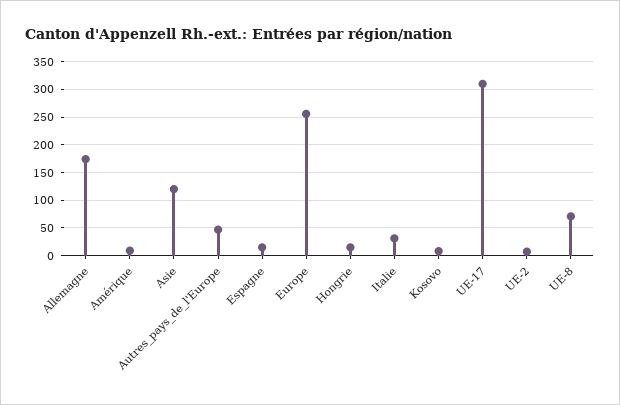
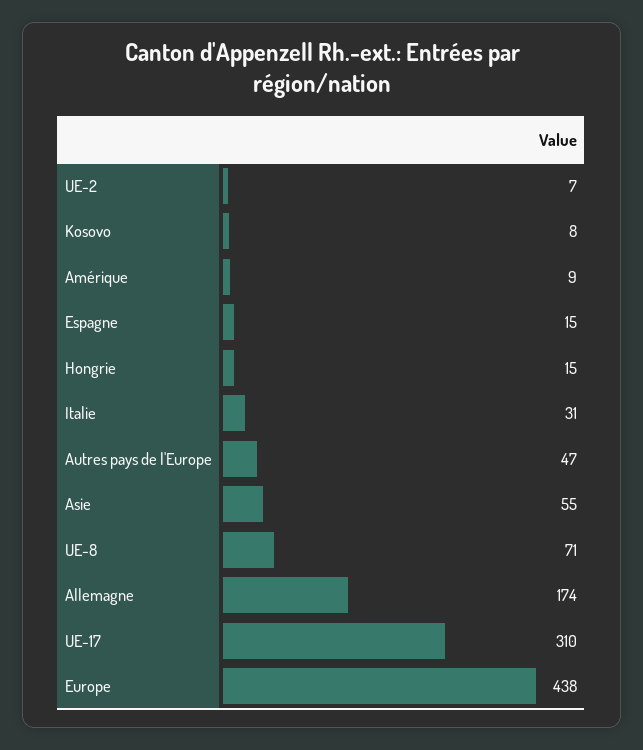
  {
    "Allemagne": 174,
    "Amérique": 9,
-   "Asie": 125,
+   "Asie": 55,
    "Autres_pays_de_l'Europe": 47,
    "Espagne": 15,
-   "Europe": 250,
+   "Europe": 438,
    "Hongrie": 15,
    "Italie": 31,
    "Kosovo": 8,
    "UE-17": 310,
    "UE-2": 7,
    "UE-8": 71
  }

